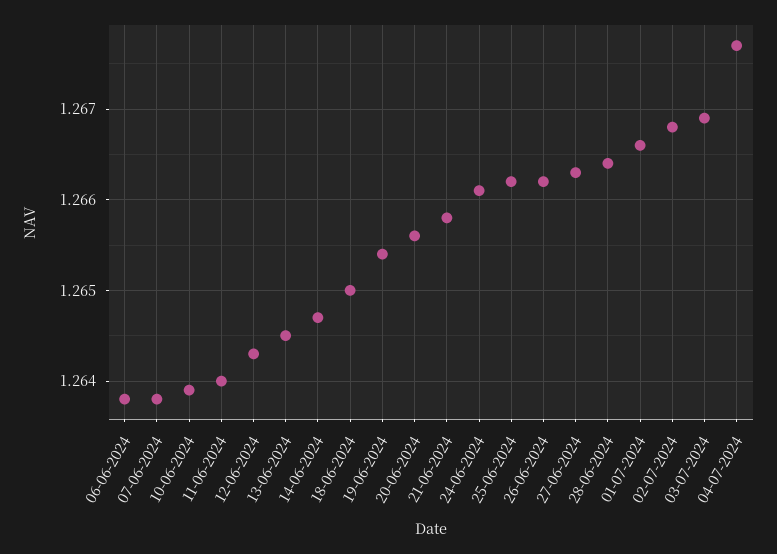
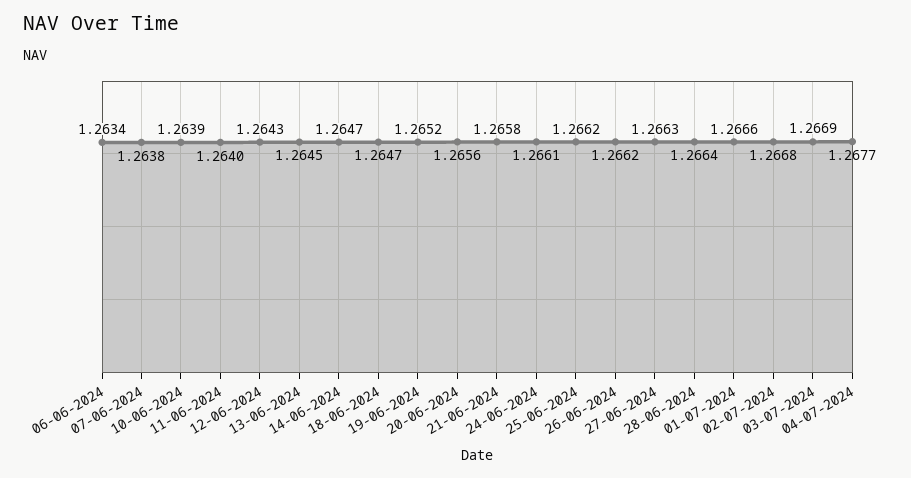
  {
-   "06-06-2024": 1.2638,
+   "06-06-2024": 1.2634,
    "07-06-2024": 1.2638,
    "10-06-2024": 1.2639,
    "11-06-2024": 1.264,
    "12-06-2024": 1.2643,
    "13-06-2024": 1.2645,
    "14-06-2024": 1.2647,
-   "18-06-2024": 1.265,
+   "18-06-2024": 1.2647,
-   "19-06-2024": 1.2654,
+   "19-06-2024": 1.2652,
    "20-06-2024": 1.2656,
    "21-06-2024": 1.2658,
    "24-06-2024": 1.2661,
    "25-06-2024": 1.2662,
    "26-06-2024": 1.2662,
    "27-06-2024": 1.2663,
    "28-06-2024": 1.2664,
    "01-07-2024": 1.2666,
    "02-07-2024": 1.2668,
    "03-07-2024": 1.2669,
    "04-07-2024": 1.2677
  }

